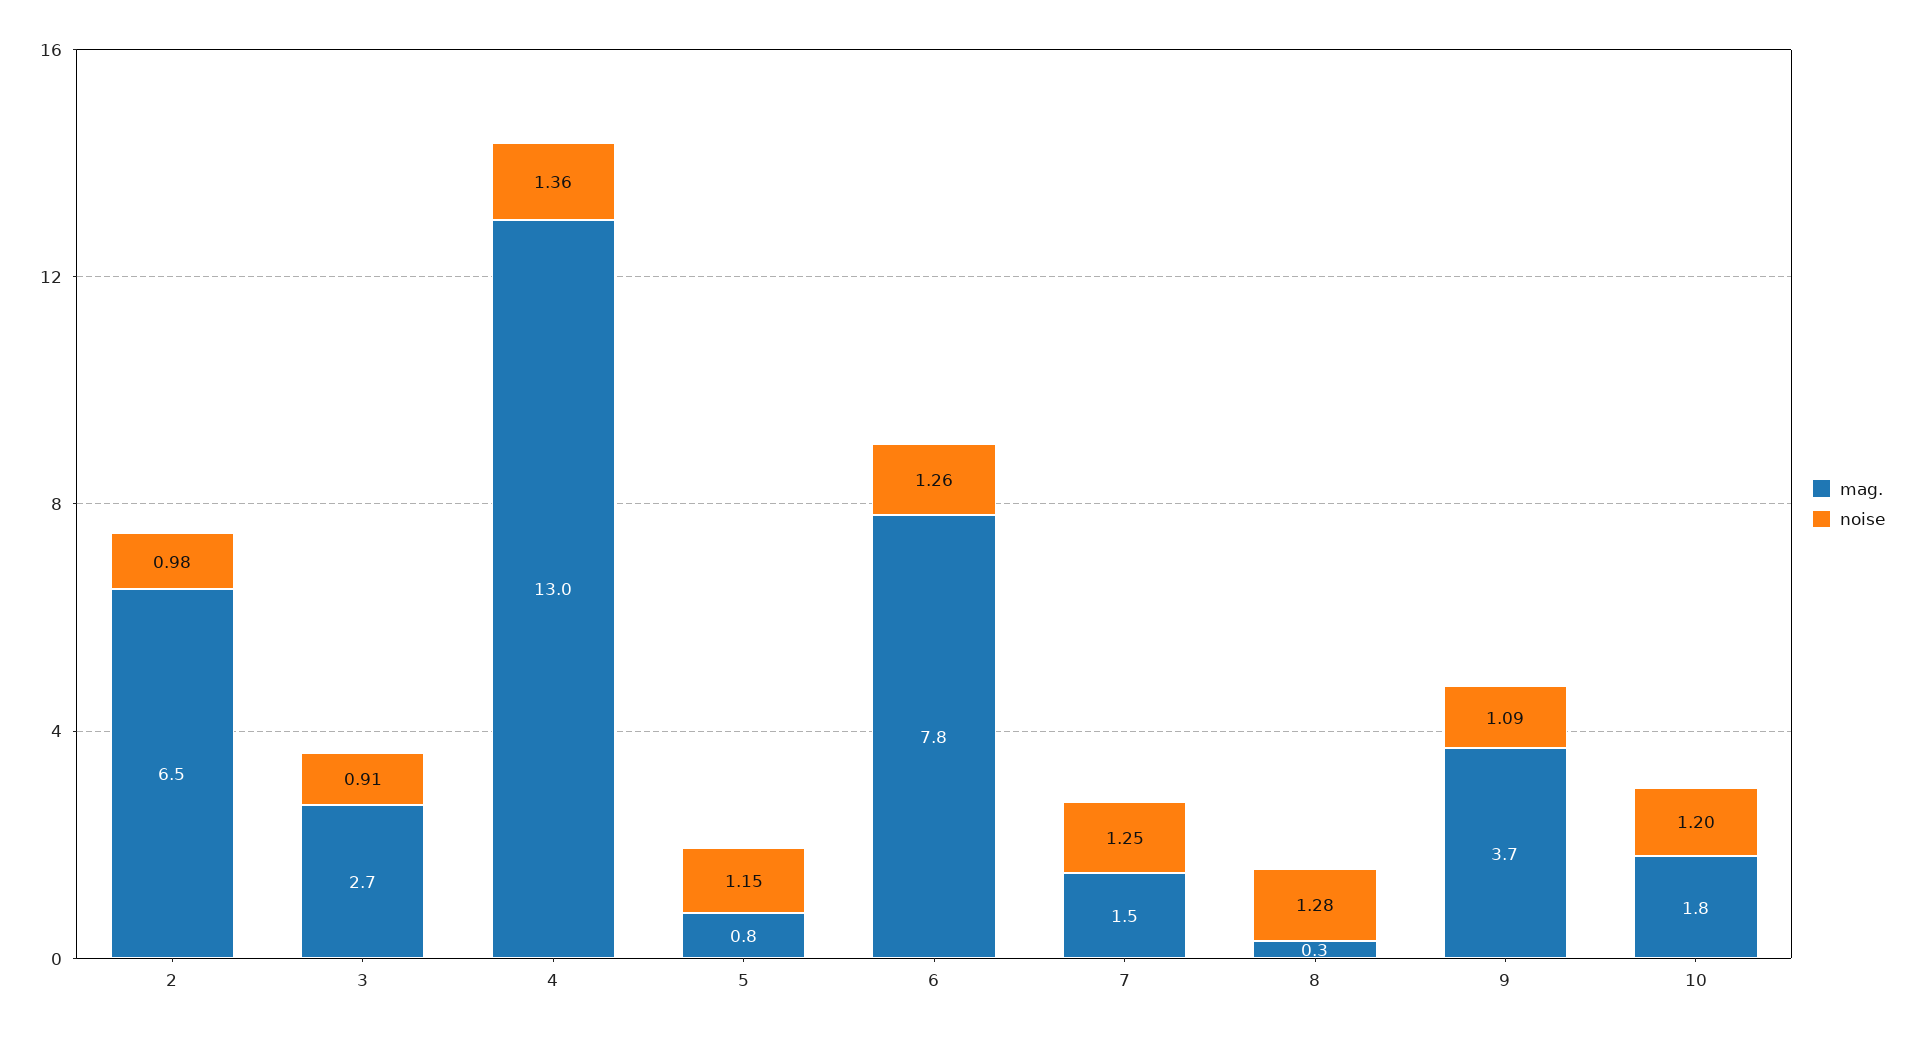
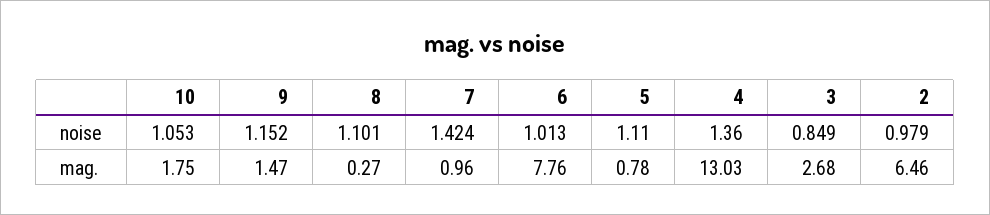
  {
    "mag.": {
      "2": 6.46,
      "3": 2.68,
      "4": 13.03,
      "5": 0.78,
      "6": 7.76,
-     "7": 1.5,
+     "7": 0.96,
      "8": 0.27,
-     "9": 3.7,
+     "9": 1.47,
      "10": 1.75
    },
    "noise": {
      "2": 0.979,
-     "3": 0.91,
+     "3": 0.849,
      "4": 1.36,
-     "5": 1.15,
+     "5": 1.11,
-     "6": 1.26,
+     "6": 1.013,
-     "7": 1.25,
+     "7": 1.424,
-     "8": 1.28,
+     "8": 1.101,
-     "9": 1.09,
+     "9": 1.152,
-     "10": 1.2
+     "10": 1.053
    }
  }

